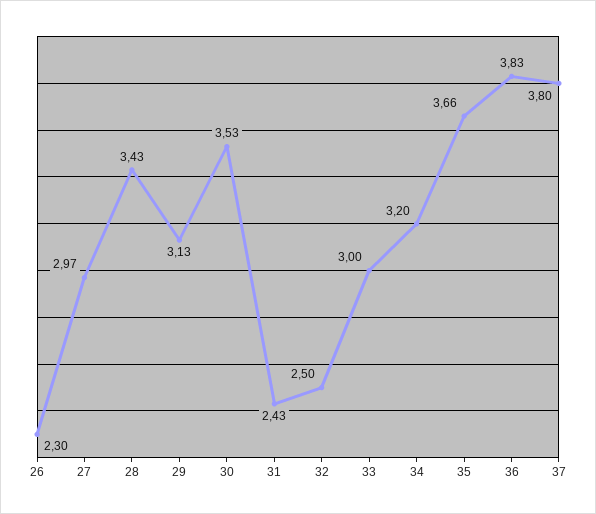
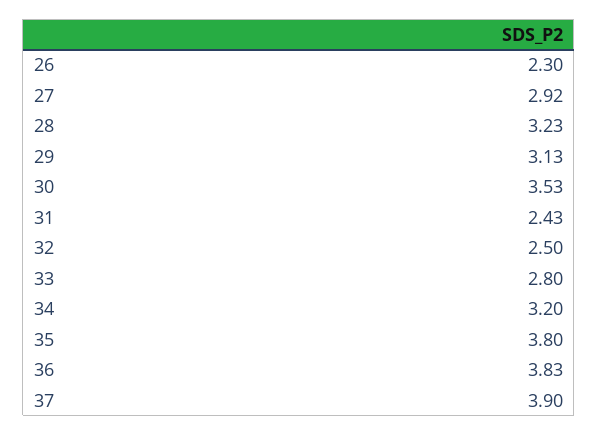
  {
    "26": 2.3,
-   "27": 2.97,
+   "27": 2.92,
-   "28": 3.43,
+   "28": 3.23,
    "29": 3.13,
    "30": 3.53,
    "31": 2.43,
    "32": 2.5,
-   "33": 3,
+   "33": 2.8,
    "34": 3.2,
-   "35": 3.66,
+   "35": 3.8,
    "36": 3.83,
-   "37": 3.8
+   "37": 3.9
  }

